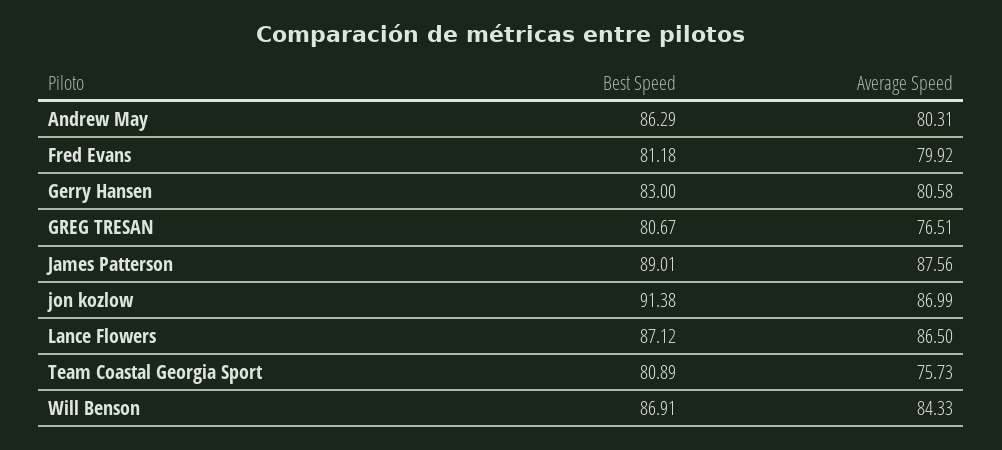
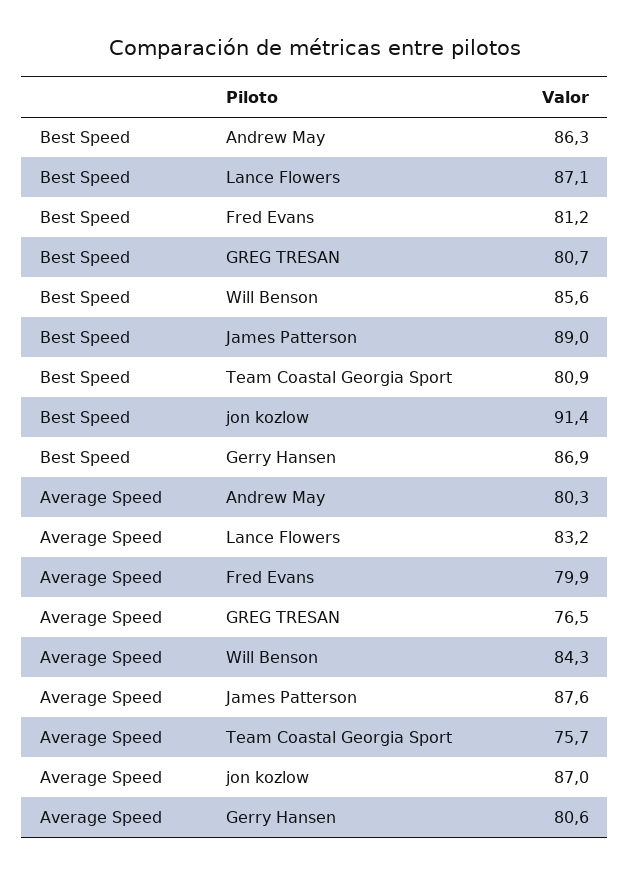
  {
    "Best Speed": {
      "Andrew May": 86.29,
      "Fred Evans": 81.18,
-     "Gerry Hansen": 83,
+     "Gerry Hansen": 86.9,
      "GREG TRESAN": 80.67,
      "James Patterson": 89.01,
      "jon kozlow": 91.38,
      "Lance Flowers": 87.12,
      "Team Coastal Georgia Sport": 80.89,
-     "Will Benson": 86.91
+     "Will Benson": 85.6
    },
    "Average Speed": {
      "Andrew May": 80.31,
      "Fred Evans": 79.92,
      "Gerry Hansen": 80.58,
      "GREG TRESAN": 76.51,
      "James Patterson": 87.56,
      "jon kozlow": 86.99,
-     "Lance Flowers": 86.5,
+     "Lance Flowers": 83.2,
      "Team Coastal Georgia Sport": 75.73,
      "Will Benson": 84.33
    }
  }

